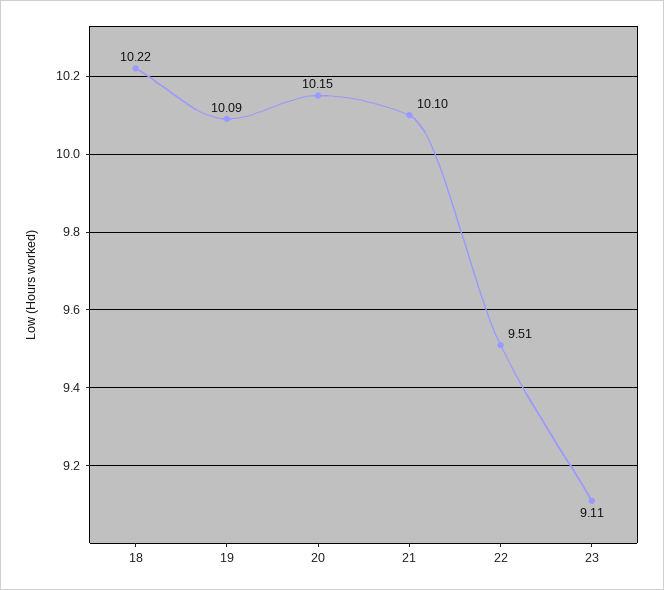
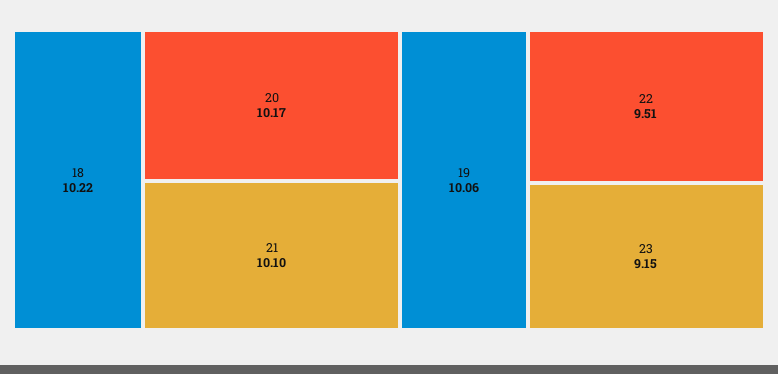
  {
    "18": 10.22,
-   "19": 10.09,
+   "19": 10.06,
-   "20": 10.15,
+   "20": 10.17,
    "21": 10.1,
    "22": 9.51,
-   "23": 9.11
+   "23": 9.15
  }

